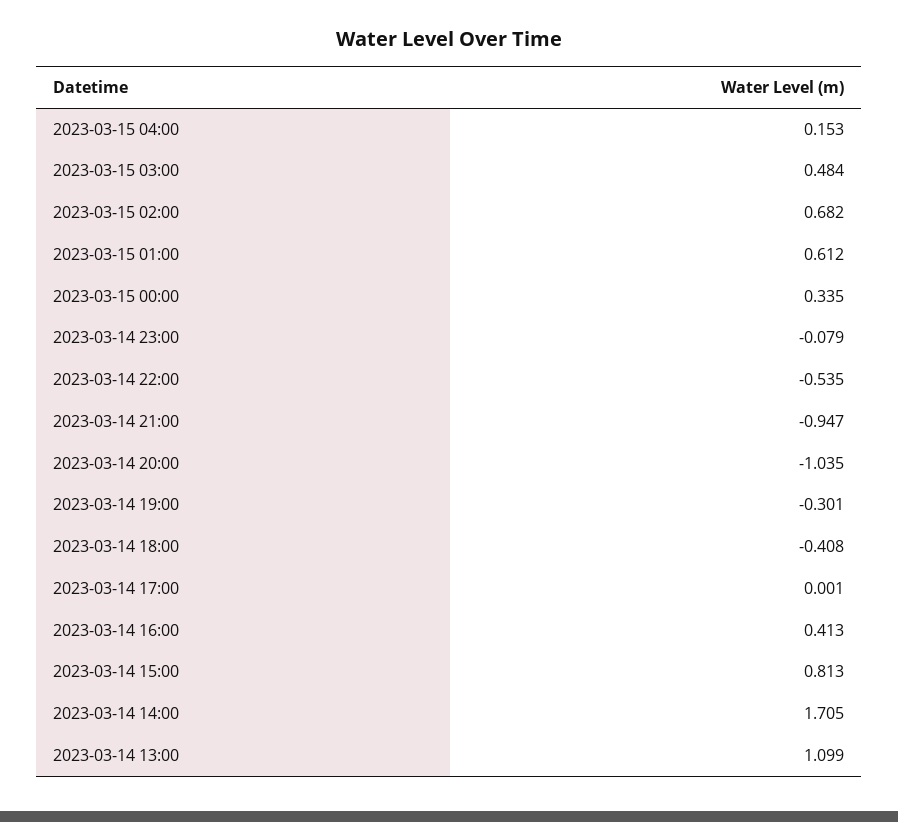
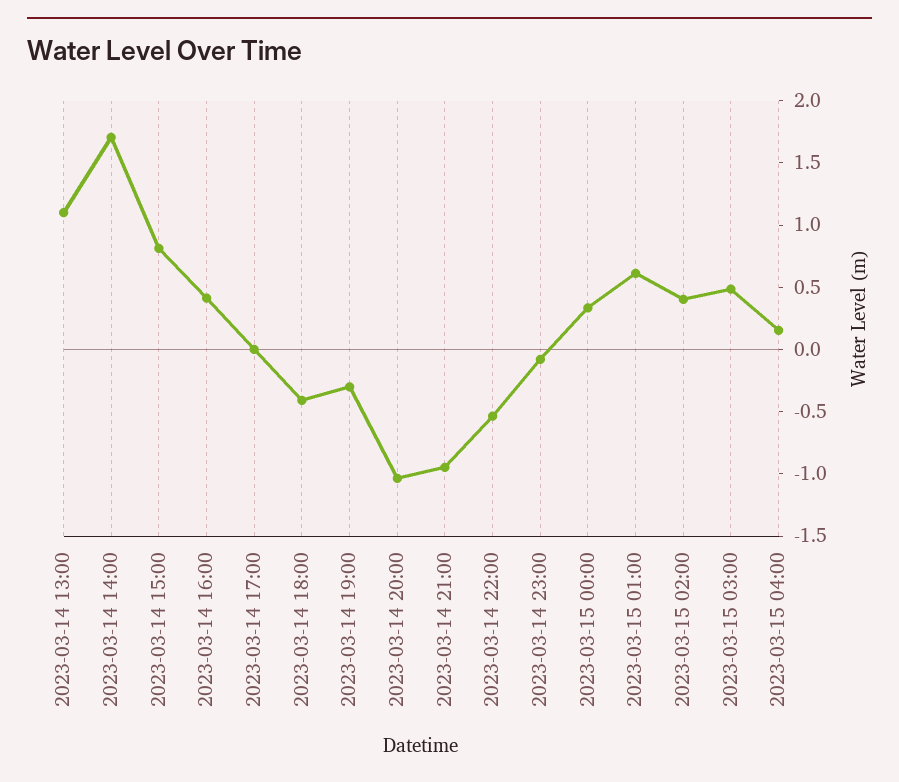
  {
    "2023-03-15 04:00": 0.153,
    "2023-03-15 03:00": 0.484,
-   "2023-03-15 02:00": 0.682,
+   "2023-03-15 02:00": 0.4,
    "2023-03-15 01:00": 0.612,
    "2023-03-15 00:00": 0.335,
    "2023-03-14 23:00": -0.079,
    "2023-03-14 22:00": -0.535,
    "2023-03-14 21:00": -0.947,
    "2023-03-14 20:00": -1.035,
    "2023-03-14 19:00": -0.301,
    "2023-03-14 18:00": -0.408,
    "2023-03-14 17:00": 0.001,
    "2023-03-14 16:00": 0.413,
    "2023-03-14 15:00": 0.813,
    "2023-03-14 14:00": 1.705,
    "2023-03-14 13:00": 1.099
  }

